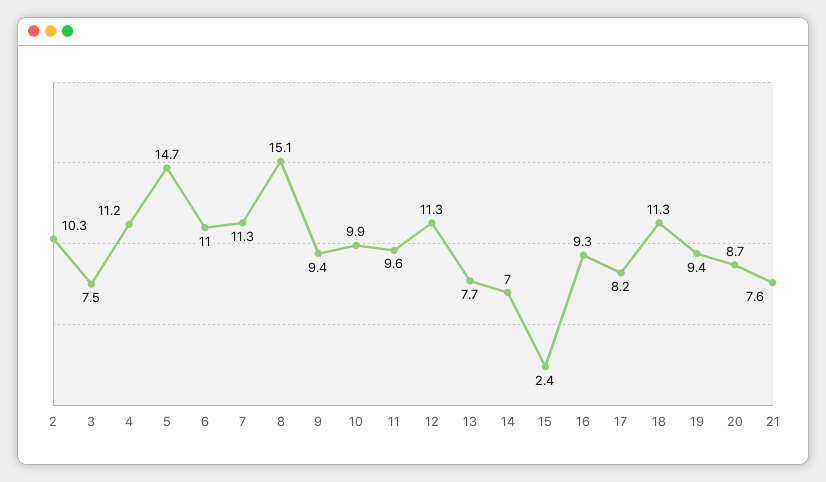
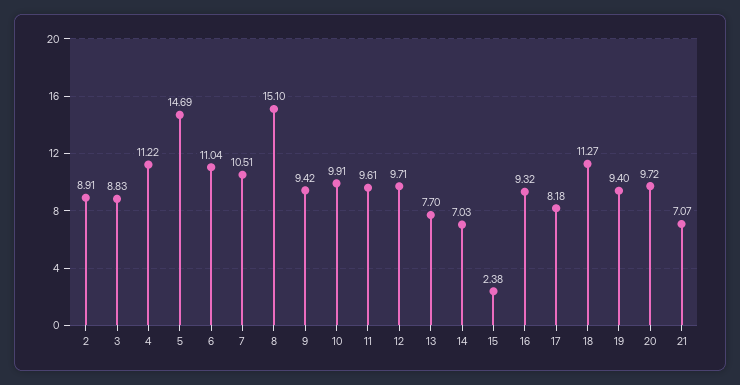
  {
-   "2": 10.3,
+   "2": 8.91,
-   "3": 7.5,
+   "3": 8.83,
    "4": 11.22,
    "5": 14.69,
    "6": 11.04,
-   "7": 11.3,
+   "7": 10.51,
    "8": 15.1,
    "9": 9.42,
    "10": 9.91,
    "11": 9.61,
-   "12": 11.3,
+   "12": 9.71,
    "13": 7.7,
    "14": 7.03,
    "15": 2.38,
    "16": 9.32,
    "17": 8.18,
    "18": 11.27,
    "19": 9.4,
-   "20": 8.7,
+   "20": 9.72,
-   "21": 7.6
+   "21": 7.07
  }

